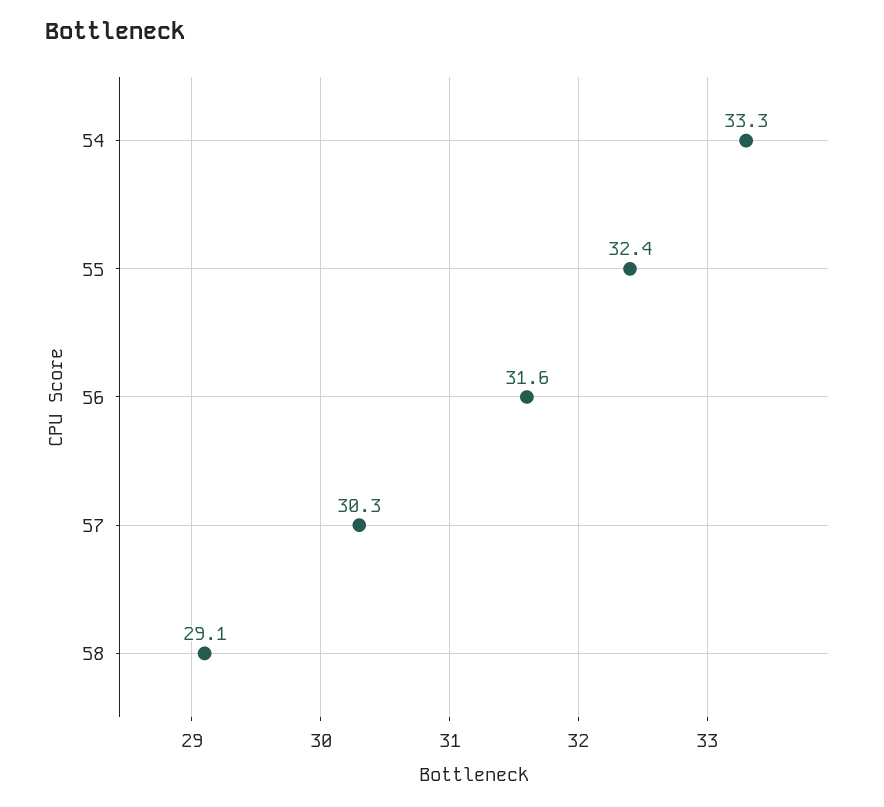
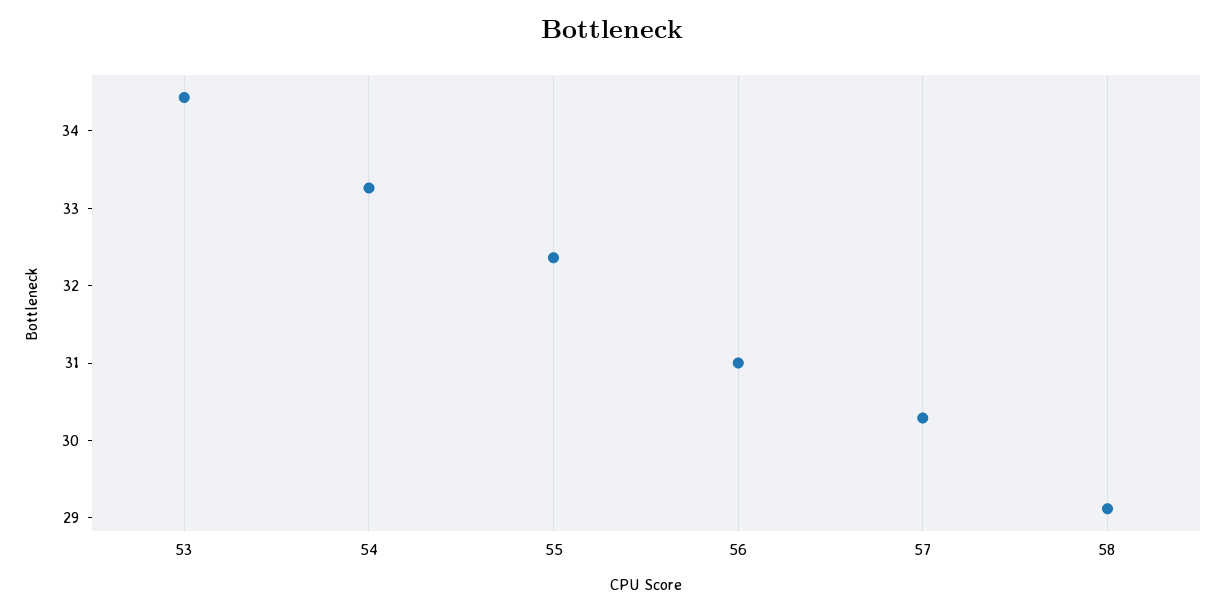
  {
    "54": 33.3,
    "55": 32.4,
-   "56": 31.6,
+   "56": 31,
    "57": 30.3,
-   "58": 29.1
+   "58": 29.1,
+   "53": 34.4
  }

